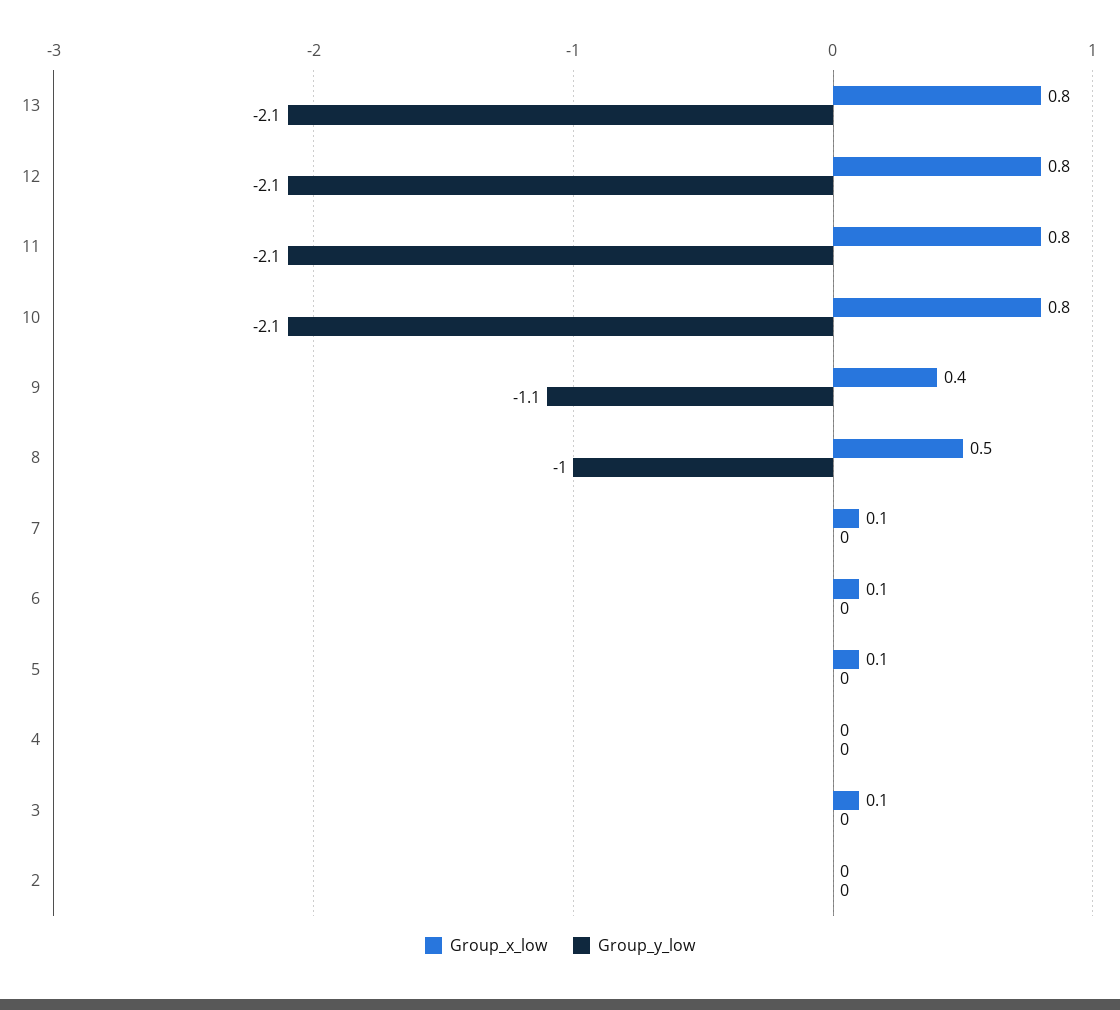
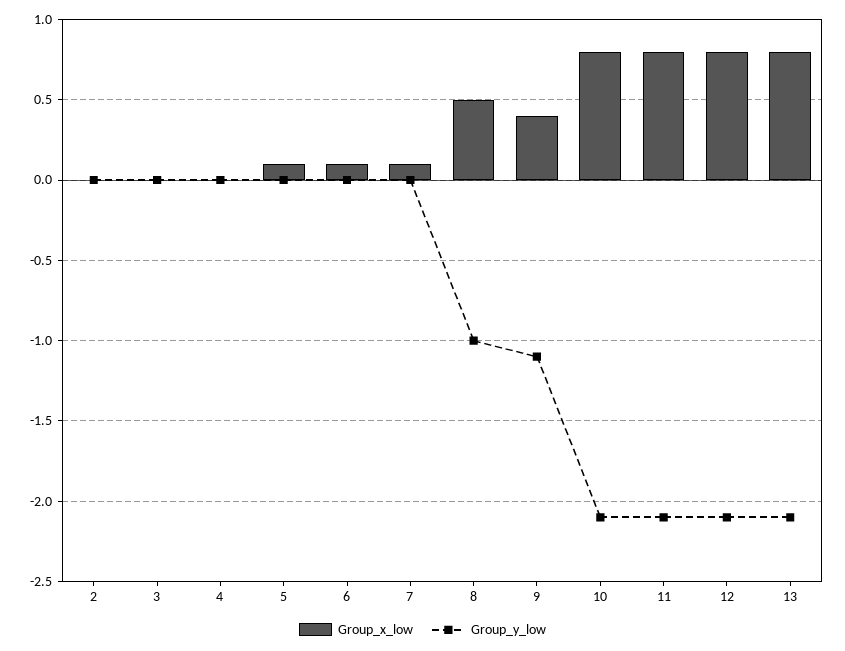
  {
    "Group_x_low": {
      "13": 0.8,
      "12": 0.8,
      "11": 0.8,
      "10": 0.8,
      "9": 0.4,
      "8": 0.5,
      "7": 0.1,
      "6": 0.1,
      "5": 0.1,
      "4": 0,
-     "3": 0.1,
+     "3": 0,
      "2": 0
    },
    "Group_y_low": {
      "13": -2.1,
      "12": -2.1,
      "11": -2.1,
      "10": -2.1,
      "9": -1.1,
      "8": -1,
      "7": 0,
      "6": 0,
      "5": 0,
      "4": 0,
      "3": 0,
      "2": 0
    }
  }

